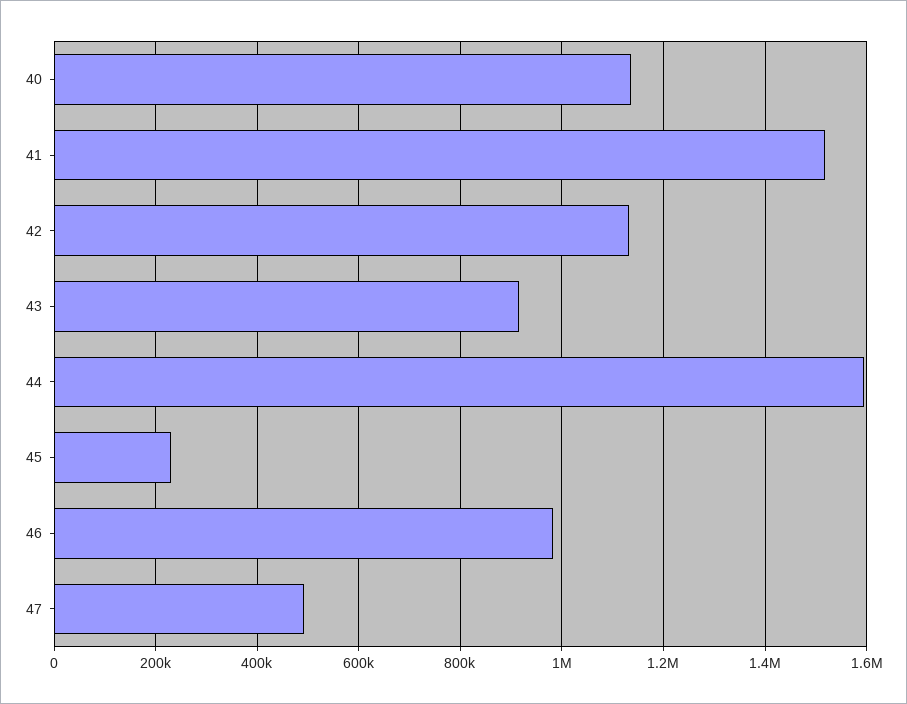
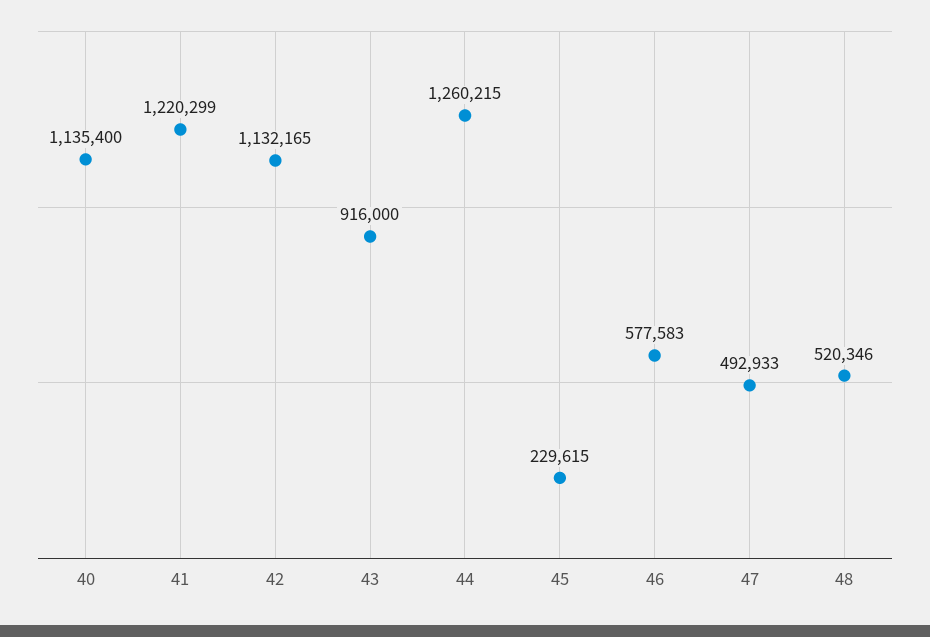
  {
    "40": 1135400,
-   "41": 1520000,
+   "41": 1220299,
    "42": 1132165,
    "43": 916000,
-   "44": 1600000,
+   "44": 1260215,
    "45": 229615,
-   "46": 980000,
+   "46": 577583,
-   "47": 492933
+   "47": 492933,
+   "48": 520346
  }

